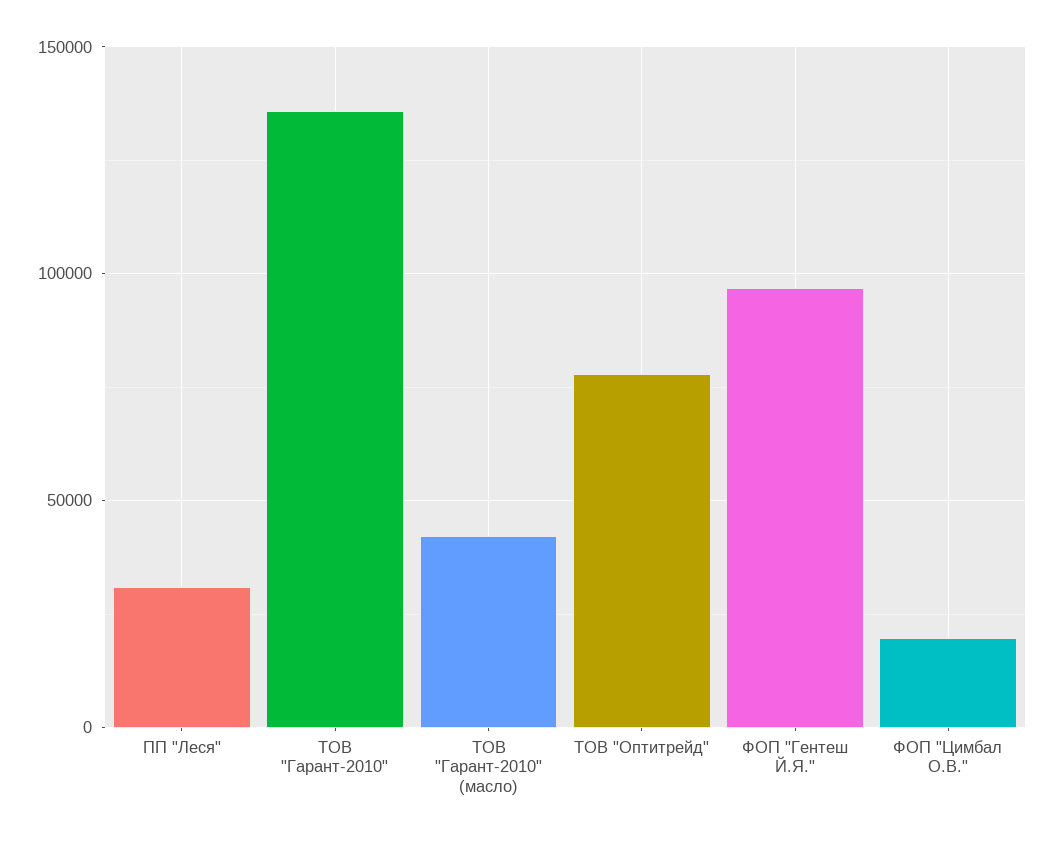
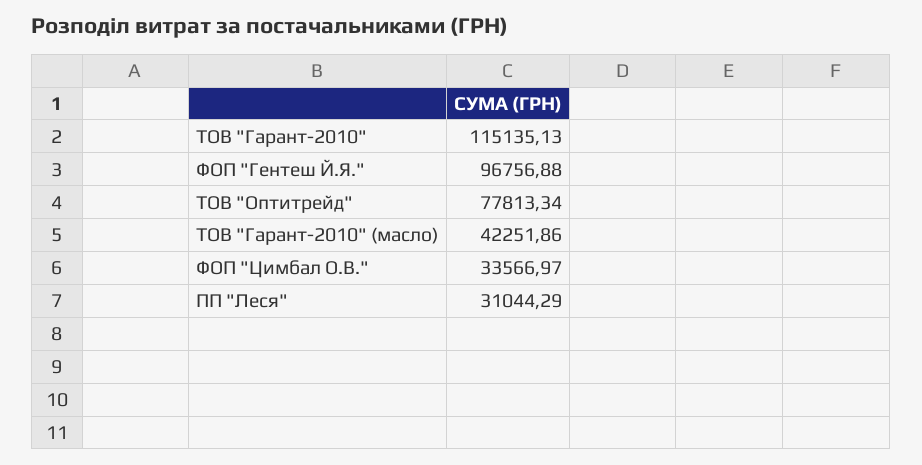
  {
    "ПП \"Леся\"": 31044.29,
-   "ТОВ \"Гарант-2010\"": 135000,
+   "ТОВ \"Гарант-2010\"": 115135.13,
    "ТОВ \"Гарант-2010\" (масло)": 42251.86,
    "ТОВ \"Оптитрейд\"": 77813.34,
    "ФОП \"Гентеш Й.Я.\"": 96756.88,
-   "ФОП \"Цимбал О.В.\"": 20000
+   "ФОП \"Цимбал О.В.\"": 33566.97
  }

